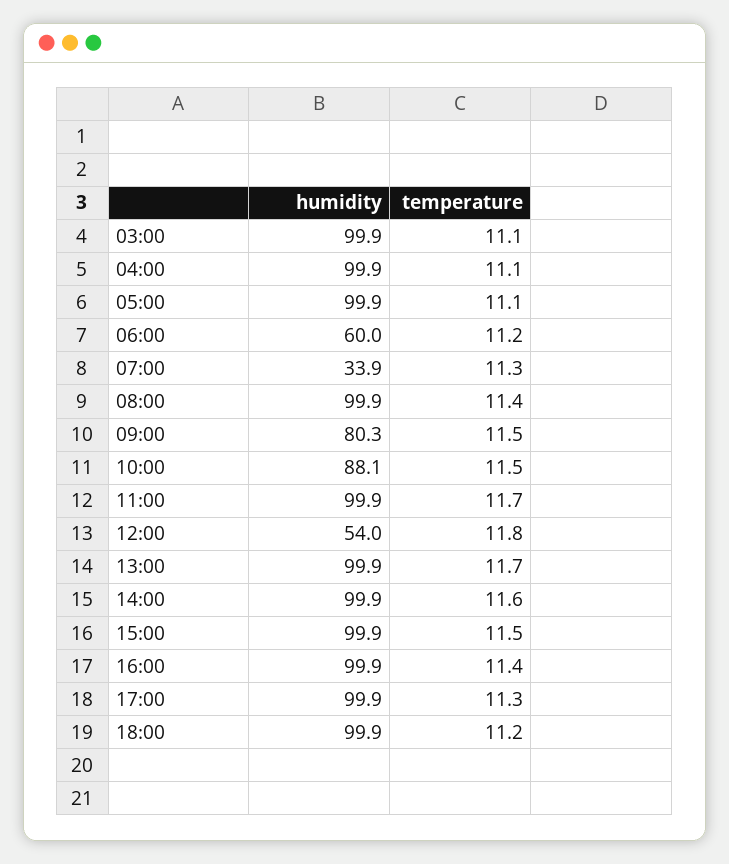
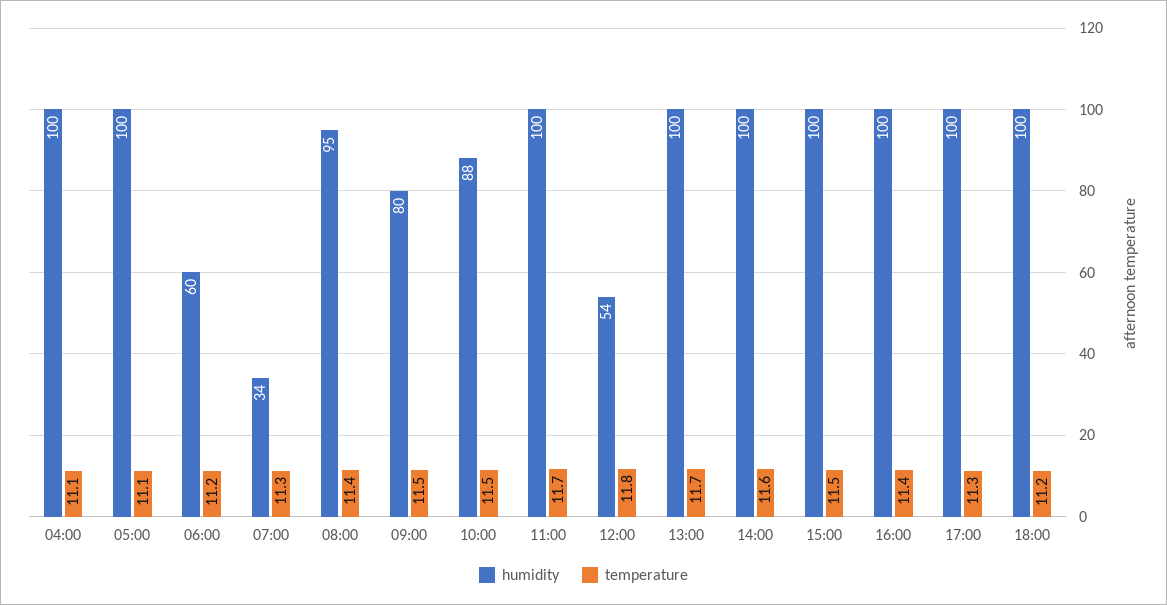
  {
    "humidity": {
-     "03:00": 99.9,
      "04:00": 99.9,
      "05:00": 99.9,
      "06:00": 60,
      "07:00": 33.9,
-     "08:00": 99.9,
+     "08:00": 95,
      "09:00": 80.3,
      "10:00": 88.1,
      "11:00": 99.9,
      "12:00": 54,
      "13:00": 99.9,
      "14:00": 99.9,
      "15:00": 99.9,
      "16:00": 99.9,
      "17:00": 99.9,
      "18:00": 99.9
    },
    "temperature": {
-     "03:00": 11.1,
      "04:00": 11.1,
      "05:00": 11.1,
      "06:00": 11.2,
      "07:00": 11.3,
      "08:00": 11.4,
      "09:00": 11.5,
      "10:00": 11.5,
      "11:00": 11.7,
      "12:00": 11.8,
      "13:00": 11.7,
      "14:00": 11.6,
      "15:00": 11.5,
      "16:00": 11.4,
      "17:00": 11.3,
      "18:00": 11.2
    }
  }

